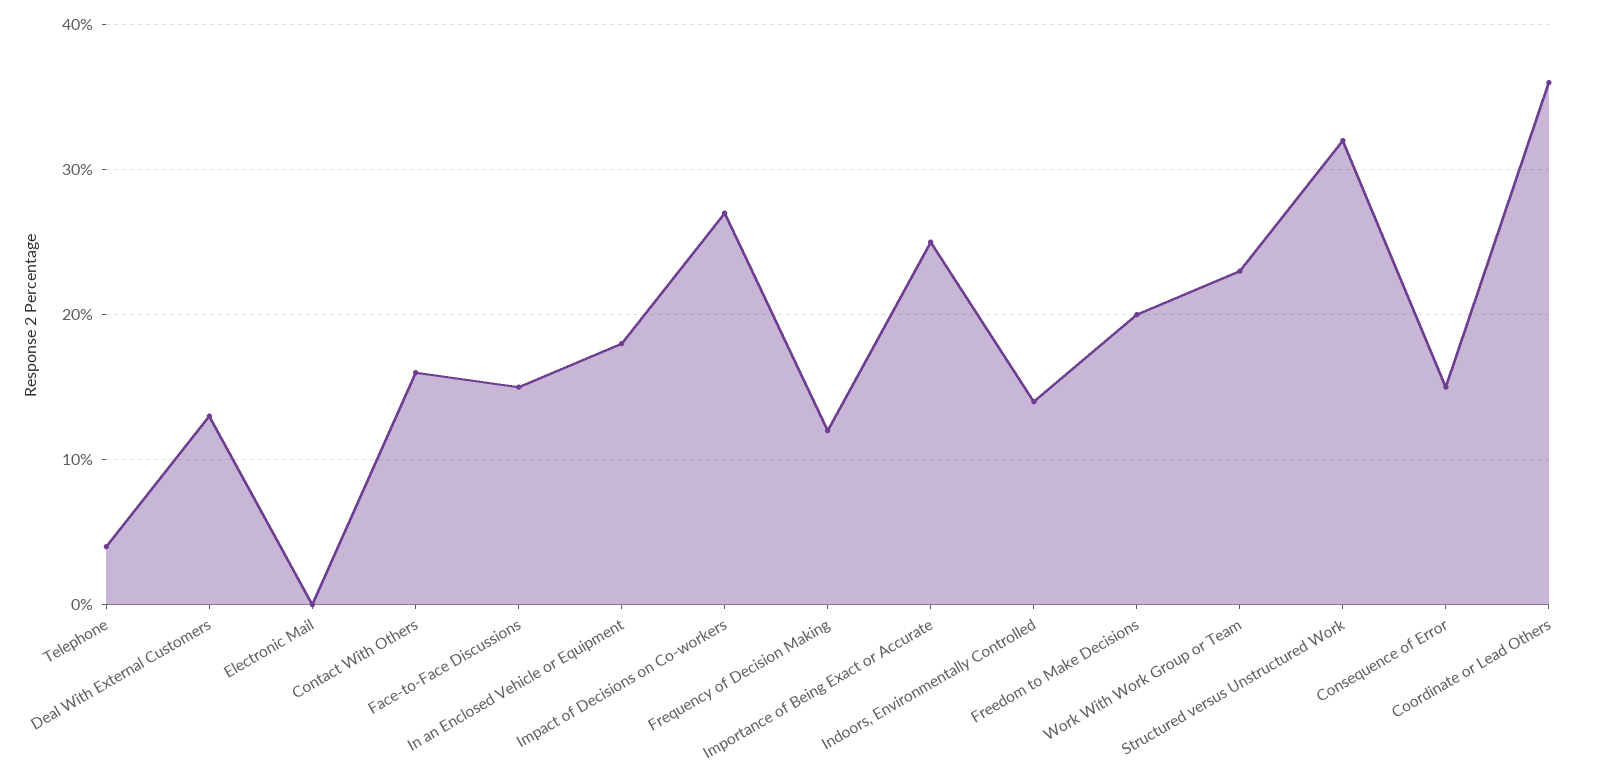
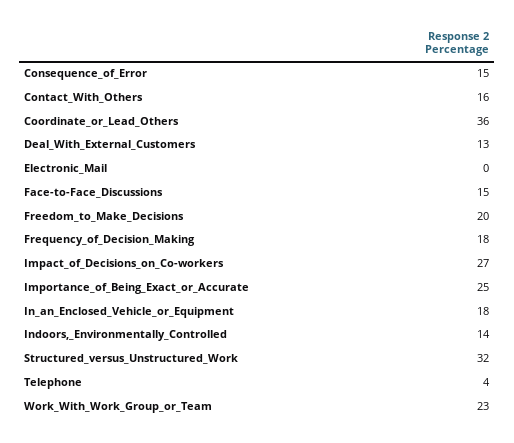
  {
    "Telephone": 4,
    "Deal With External Customers": 13,
    "Electronic Mail": 0,
    "Contact With Others": 16,
    "Face-to-Face Discussions": 15,
    "In an Enclosed Vehicle or Equipment": 18,
    "Impact of Decisions on Co-workers": 27,
-   "Frequency of Decision Making": 12,
+   "Frequency of Decision Making": 18,
    "Importance of Being Exact or Accurate": 25,
    "Indoors, Environmentally Controlled": 14,
    "Freedom to Make Decisions": 20,
    "Work With Work Group or Team": 23,
    "Structured versus Unstructured Work": 32,
    "Consequence of Error": 15,
    "Coordinate or Lead Others": 36
  }

